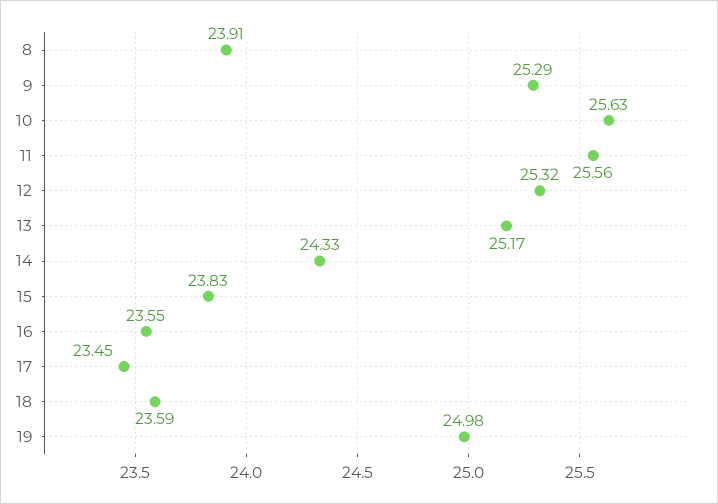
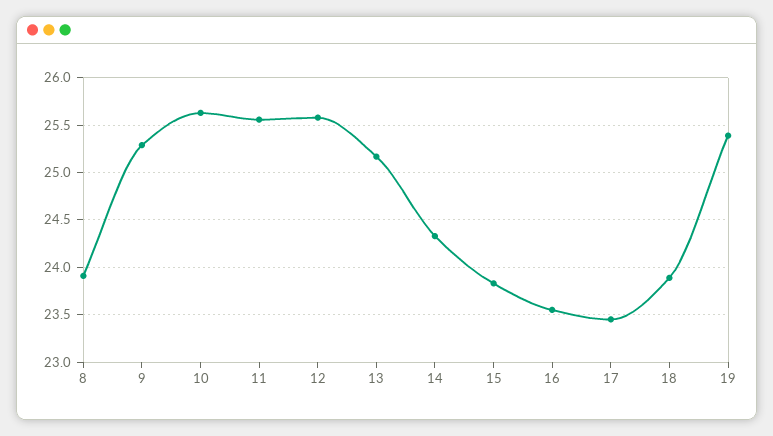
  {
    "8": 23.91,
    "9": 25.29,
    "10": 25.63,
    "11": 25.56,
-   "12": 25.32,
+   "12": 25.6,
    "13": 25.17,
    "14": 24.33,
    "15": 23.83,
    "16": 23.55,
    "17": 23.45,
-   "18": 23.59,
+   "18": 23.9,
-   "19": 24.98
+   "19": 25.4
  }

